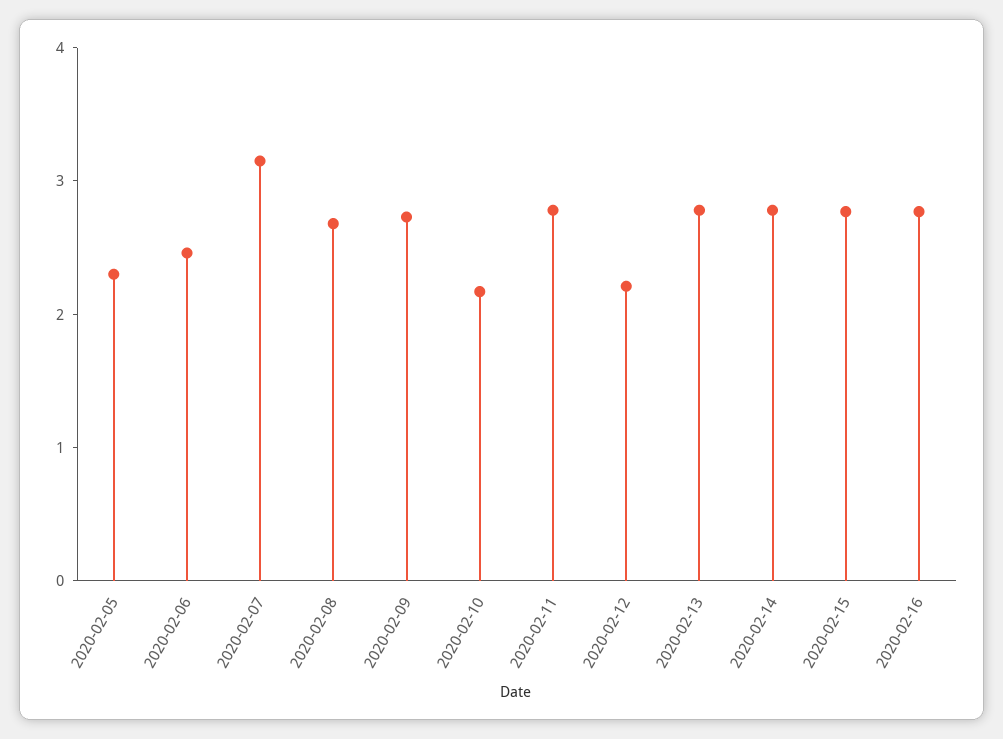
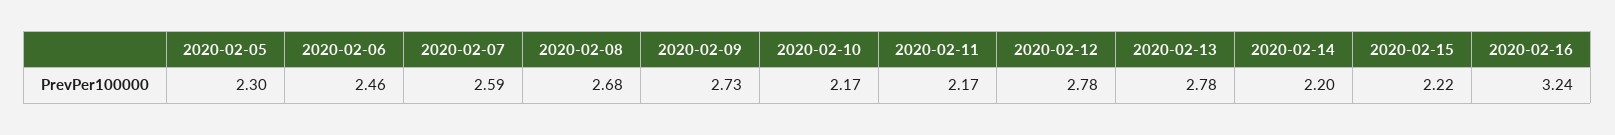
  {
    "2020-02-05": 2.3,
    "2020-02-06": 2.46,
-   "2020-02-07": 3.2,
+   "2020-02-07": 2.59,
    "2020-02-08": 2.68,
    "2020-02-09": 2.73,
    "2020-02-10": 2.17,
-   "2020-02-11": 2.8,
+   "2020-02-11": 2.17,
-   "2020-02-12": 2.2,
+   "2020-02-12": 2.78,
    "2020-02-13": 2.78,
-   "2020-02-14": 2.8,
+   "2020-02-14": 2.2,
-   "2020-02-15": 2.8,
+   "2020-02-15": 2.22,
-   "2020-02-16": 2.8
+   "2020-02-16": 3.24
  }

